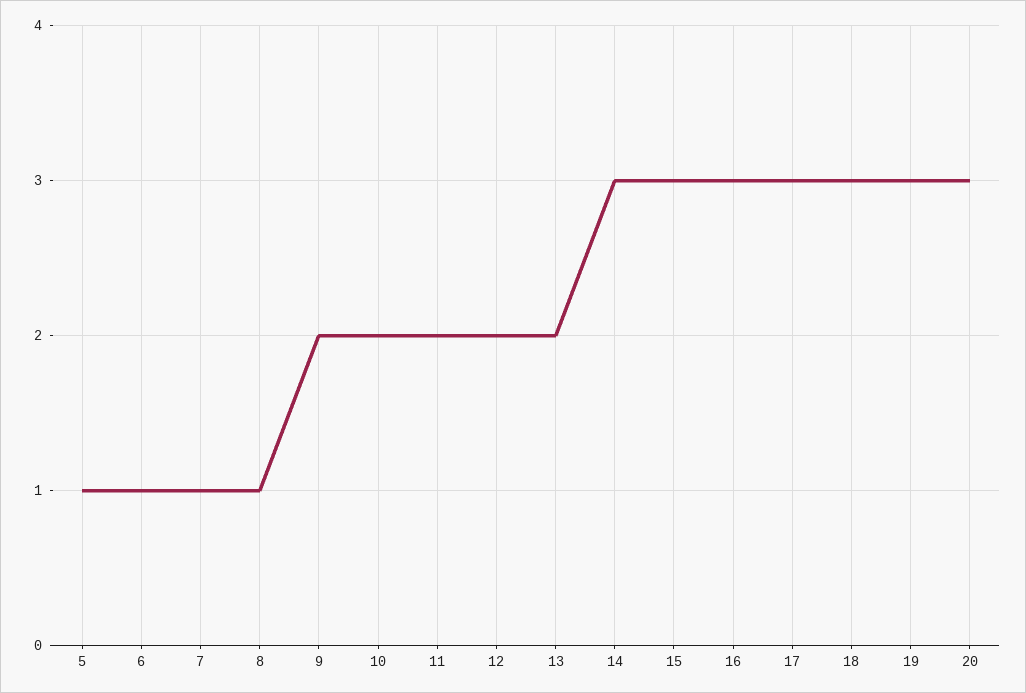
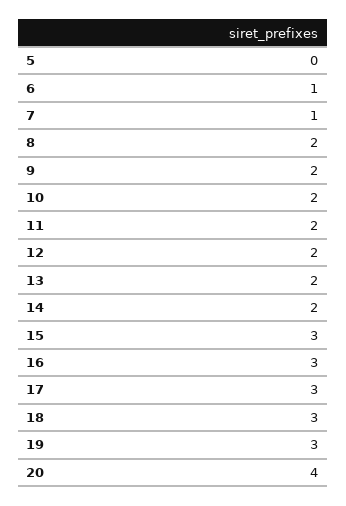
  {
-   "5": 1,
+   "5": 0,
    "6": 1,
    "7": 1,
-   "8": 1,
+   "8": 2,
    "9": 2,
    "10": 2,
    "11": 2,
    "12": 2,
    "13": 2,
-   "14": 3,
+   "14": 2,
    "15": 3,
    "16": 3,
    "17": 3,
    "18": 3,
    "19": 3,
-   "20": 3
+   "20": 4
  }

